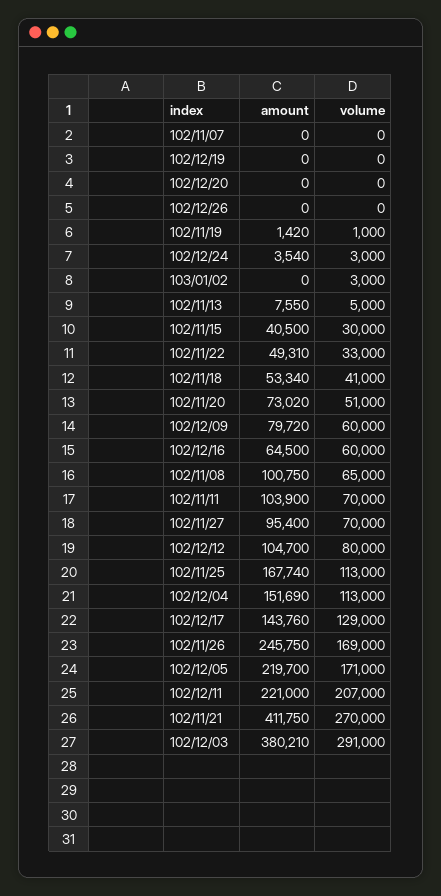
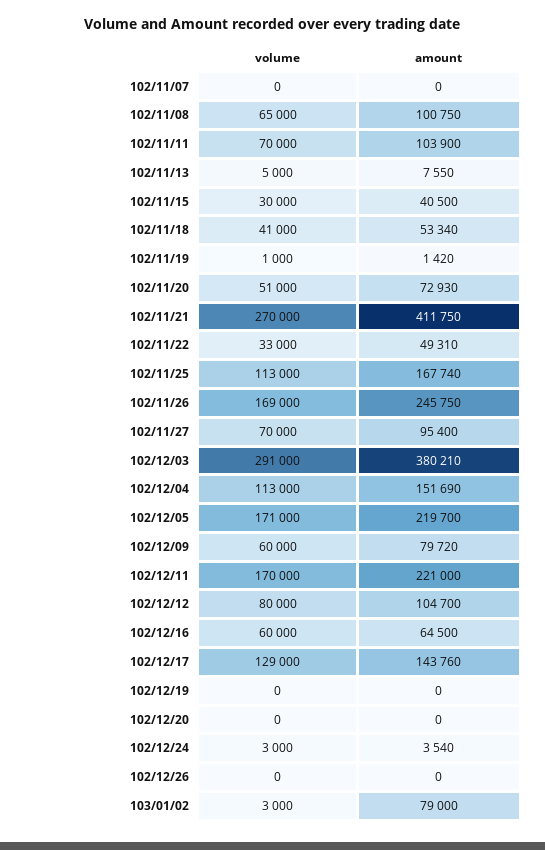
  {
    "amount": {
      "102/11/07": 0,
      "102/12/19": 0,
      "102/12/20": 0,
      "102/12/26": 0,
      "102/11/19": 1420,
      "102/12/24": 3540,
-     "103/01/02": 0,
+     "103/01/02": 79000,
      "102/11/13": 7550,
      "102/11/15": 40500,
      "102/11/22": 49310,
      "102/11/18": 53340,
-     "102/11/20": 73020,
+     "102/11/20": 72930,
      "102/12/09": 79720,
      "102/12/16": 64500,
      "102/11/08": 100750,
      "102/11/11": 103900,
      "102/11/27": 95400,
      "102/12/12": 104700,
      "102/11/25": 167740,
      "102/12/04": 151690,
      "102/12/17": 143760,
      "102/11/26": 245750,
      "102/12/05": 219700,
      "102/12/11": 221000,
      "102/11/21": 411750,
      "102/12/03": 380210
    },
    "volume": {
      "102/11/07": 0,
      "102/12/19": 0,
      "102/12/20": 0,
      "102/12/26": 0,
      "102/11/19": 1000,
      "102/12/24": 3000,
      "103/01/02": 3000,
      "102/11/13": 5000,
      "102/11/15": 30000,
      "102/11/22": 33000,
      "102/11/18": 41000,
      "102/11/20": 51000,
      "102/12/09": 60000,
      "102/12/16": 60000,
      "102/11/08": 65000,
      "102/11/11": 70000,
      "102/11/27": 70000,
      "102/12/12": 80000,
      "102/11/25": 113000,
      "102/12/04": 113000,
      "102/12/17": 129000,
      "102/11/26": 169000,
      "102/12/05": 171000,
-     "102/12/11": 207000,
+     "102/12/11": 170000,
      "102/11/21": 270000,
      "102/12/03": 291000
    }
  }

